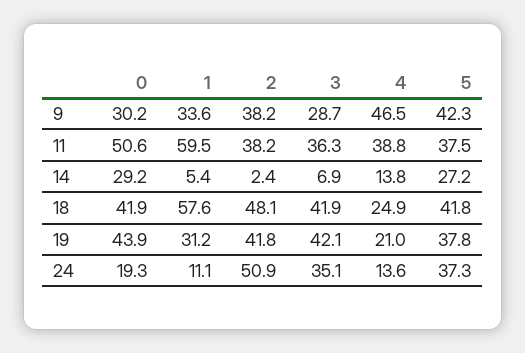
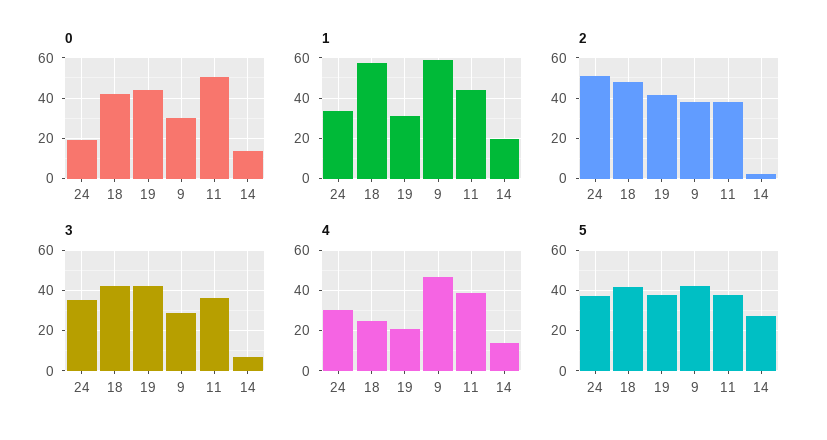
  {
    "0": {
      "9": 30.2,
      "11": 50.6,
-     "14": 29.2,
+     "14": 15,
      "18": 41.9,
      "19": 43.9,
      "24": 19.3
    },
    "1": {
-     "9": 33.6,
+     "9": 60,
-     "11": 59.5,
+     "11": 45,
-     "14": 5.4,
+     "14": 20,
      "18": 57.6,
      "19": 31.2,
-     "24": 11.1
+     "24": 35
    },
    "2": {
      "9": 38.2,
      "11": 38.2,
      "14": 2.4,
      "18": 48.1,
      "19": 41.8,
      "24": 50.9
    },
    "3": {
      "9": 28.7,
      "11": 36.3,
      "14": 6.9,
      "18": 41.9,
      "19": 42.1,
      "24": 35.1
    },
    "4": {
      "9": 46.5,
      "11": 38.8,
      "14": 13.8,
      "18": 24.9,
      "19": 21,
-     "24": 13.6
+     "24": 30
    },
    "5": {
      "9": 42.3,
      "11": 37.5,
      "14": 27.2,
      "18": 41.8,
      "19": 37.8,
      "24": 37.3
    }
  }

